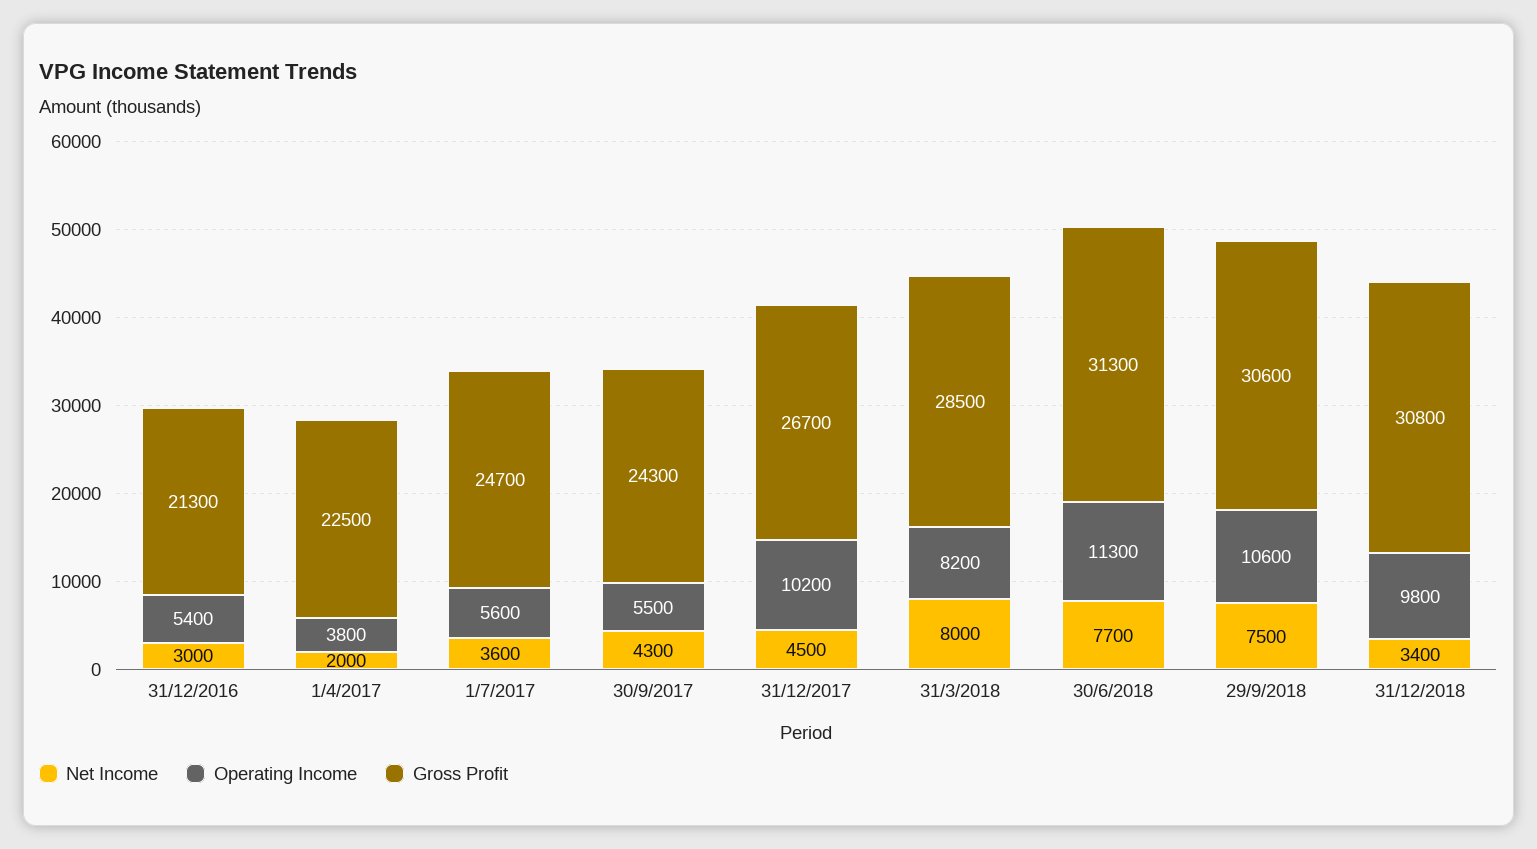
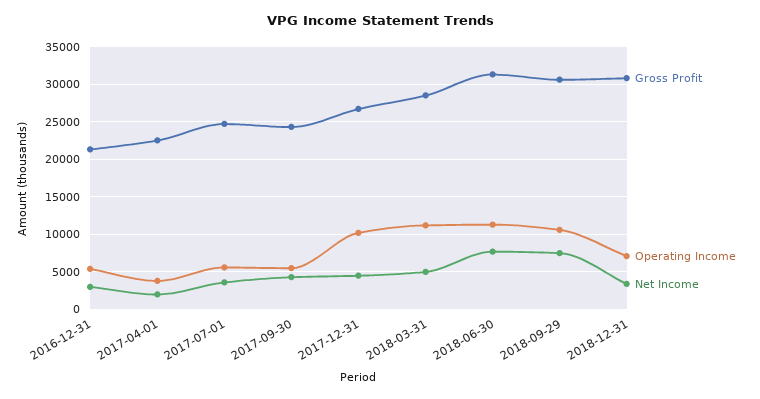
  {
    "Net Income": {
      "31/12/2016": 3000,
      "1/4/2017": 2000,
      "1/7/2017": 3600,
      "30/9/2017": 4300,
      "31/12/2017": 4500,
-     "31/3/2018": 8000,
+     "31/3/2018": 5000,
      "30/6/2018": 7700,
      "29/9/2018": 7500,
      "31/12/2018": 3400
    },
    "Operating Income": {
      "31/12/2016": 5400,
      "1/4/2017": 3800,
      "1/7/2017": 5600,
      "30/9/2017": 5500,
      "31/12/2017": 10200,
-     "31/3/2018": 8200,
+     "31/3/2018": 11000,
      "30/6/2018": 11300,
      "29/9/2018": 10600,
-     "31/12/2018": 9800
+     "31/12/2018": 7000
    },
    "Gross Profit": {
      "31/12/2016": 21300,
      "1/4/2017": 22500,
      "1/7/2017": 24700,
      "30/9/2017": 24300,
      "31/12/2017": 26700,
      "31/3/2018": 28500,
      "30/6/2018": 31300,
      "29/9/2018": 30600,
      "31/12/2018": 30800
    }
  }

